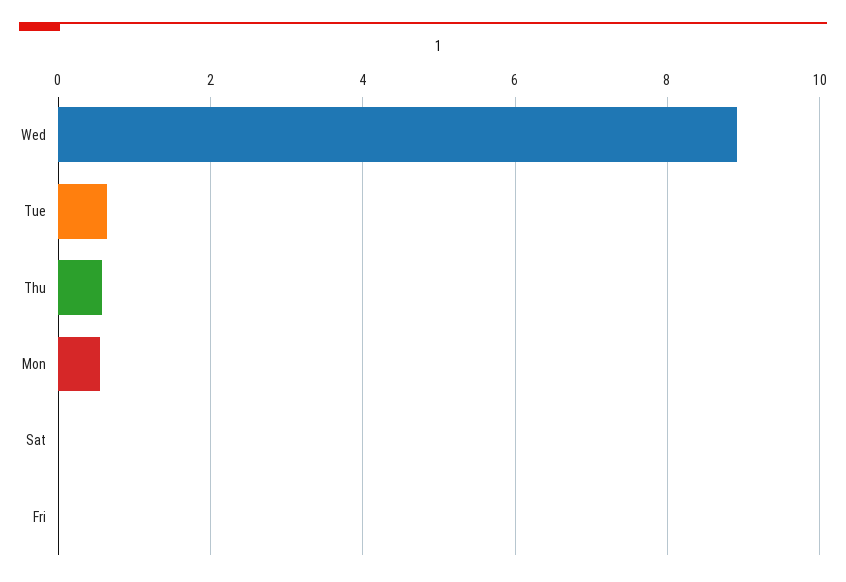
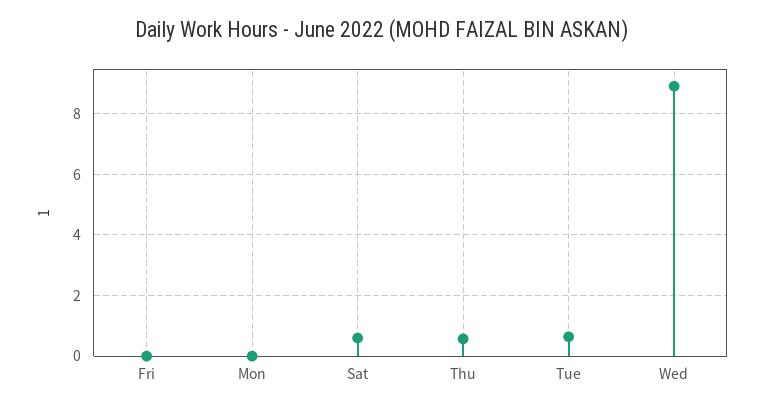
  {
    "Wed": 9,
    "Tue": 0.6,
    "Thu": 0.6,
-   "Mon": 0.6,
+   "Mon": 0,
-   "Sat": 0,
+   "Sat": 0.6,
    "Fri": 0
  }

